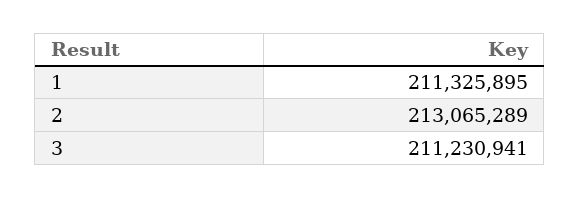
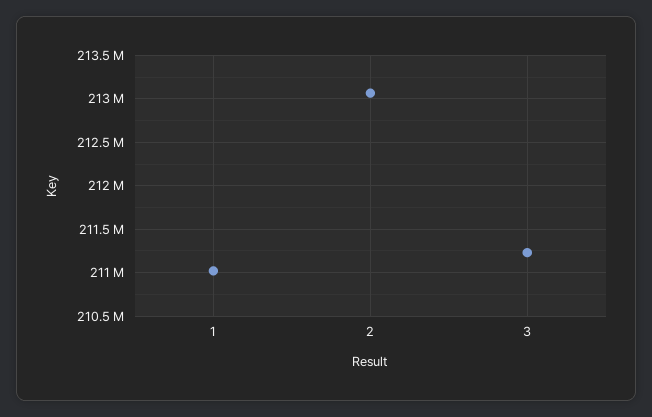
  {
-   "1": 211325895,
+   "1": 211000000,
    "2": 213065289,
    "3": 211230941
  }

